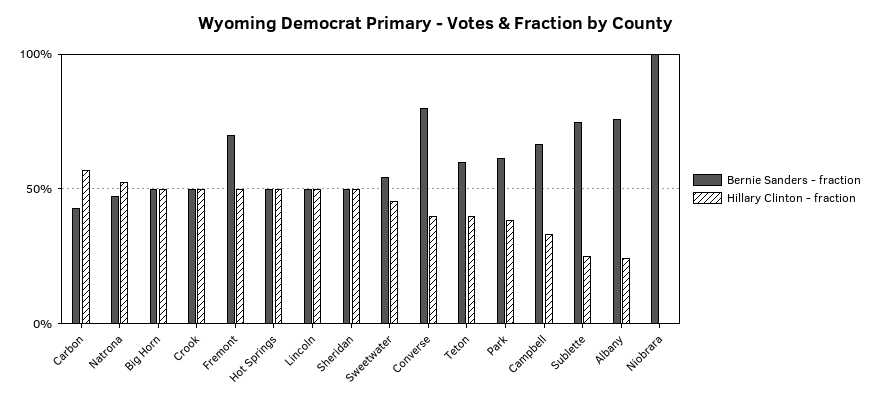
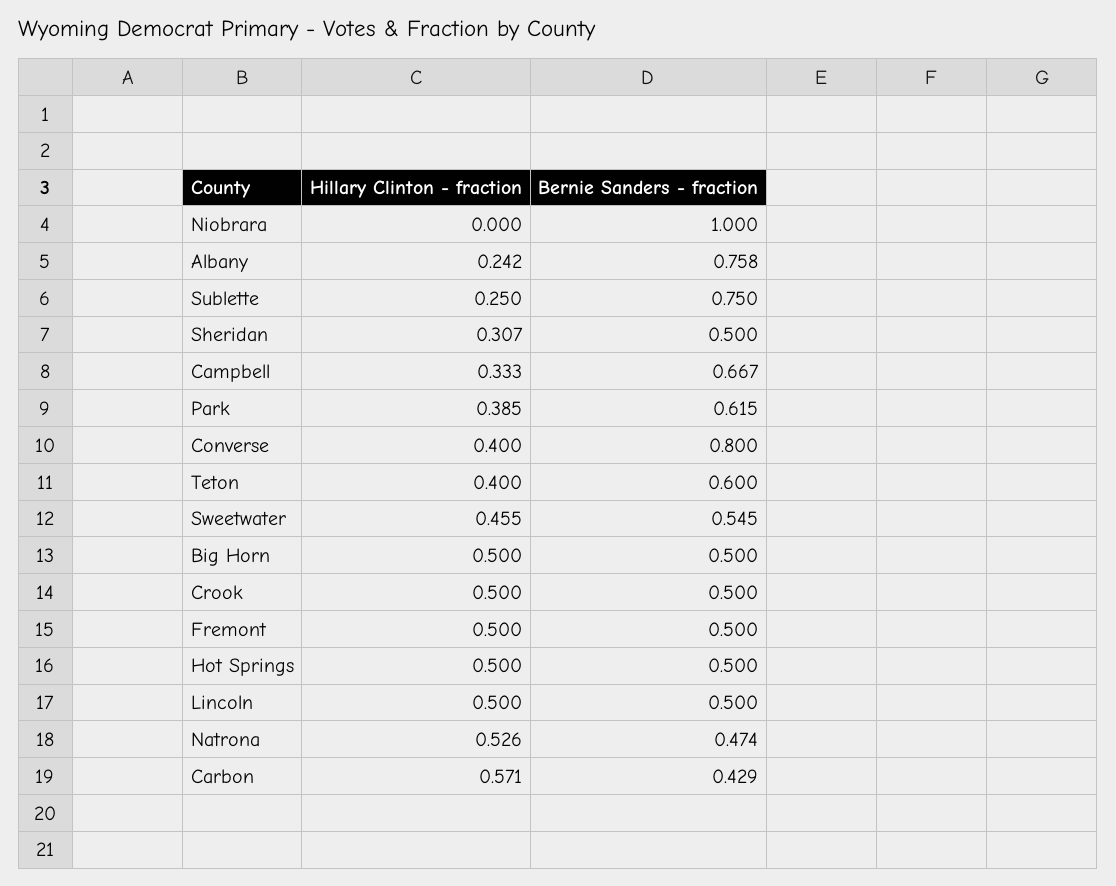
  {
    "Bernie Sanders - fraction": {
      "Carbon": 0.429,
      "Natrona": 0.474,
      "Big Horn": 0.5,
      "Crook": 0.5,
-     "Fremont": 0.7,
+     "Fremont": 0.5,
      "Hot Springs": 0.5,
      "Lincoln": 0.5,
      "Sheridan": 0.5,
      "Sweetwater": 0.545,
      "Converse": 0.8,
      "Teton": 0.6,
      "Park": 0.615,
      "Campbell": 0.667,
      "Sublette": 0.75,
      "Albany": 0.758,
      "Niobrara": 1
    },
    "Hillary Clinton - fraction": {
      "Carbon": 0.571,
      "Natrona": 0.526,
      "Big Horn": 0.5,
      "Crook": 0.5,
      "Fremont": 0.5,
      "Hot Springs": 0.5,
      "Lincoln": 0.5,
-     "Sheridan": 0.5,
+     "Sheridan": 0.307,
      "Sweetwater": 0.455,
      "Converse": 0.4,
      "Teton": 0.4,
      "Park": 0.385,
      "Campbell": 0.333,
      "Sublette": 0.25,
      "Albany": 0.242,
      "Niobrara": 0
    }
  }

